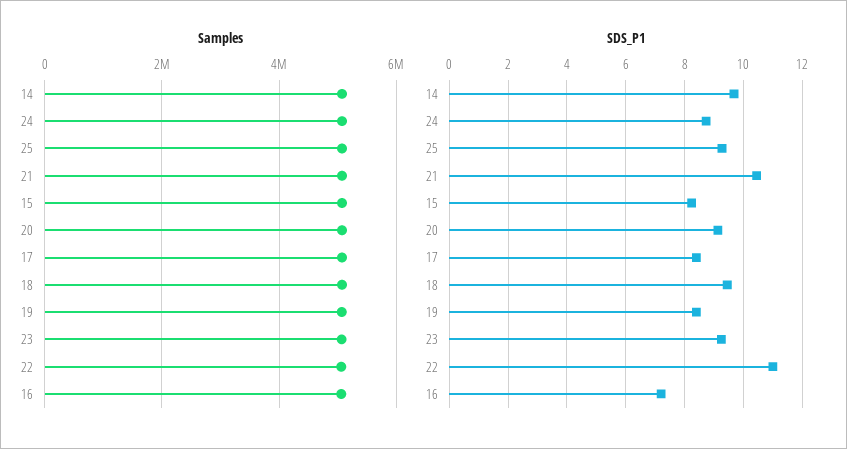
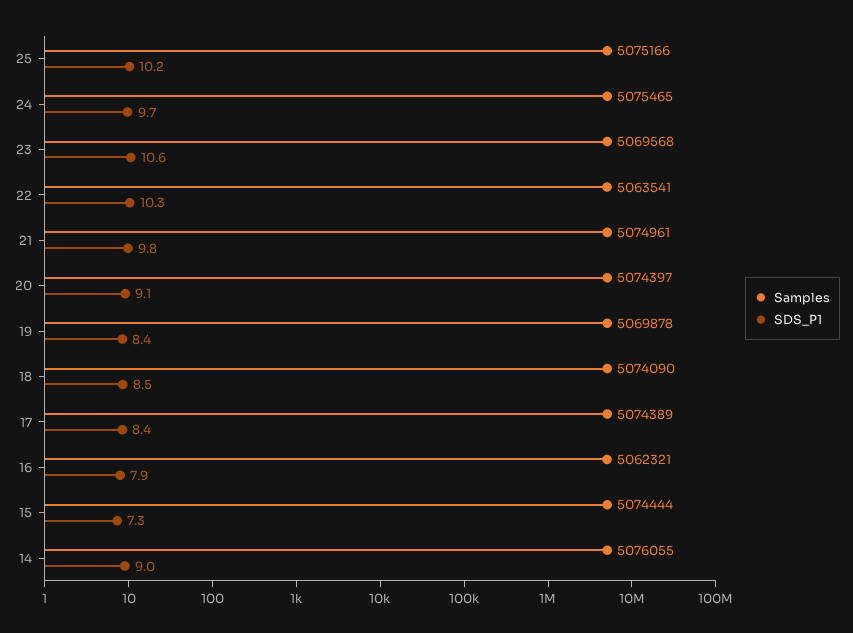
  {
    "Samples": {
      "14": 5076055,
      "24": 5075465,
      "25": 5075166,
      "21": 5074961,
      "15": 5074444,
      "20": 5074397,
      "17": 5074389,
      "18": 5074090,
      "19": 5069878,
      "23": 5069568,
      "22": 5063541,
      "16": 5062321
    },
    "SDS_P1": {
-     "14": 9.75,
+     "14": 9,
-     "24": 8.75,
+     "24": 9.7,
-     "25": 9.25,
+     "25": 10.2,
-     "21": 10.5,
+     "21": 9.8,
-     "15": 8.25,
+     "15": 7.3,
      "20": 9.1,
      "17": 8.4,
-     "18": 9.5,
+     "18": 8.5,
      "19": 8.4,
-     "23": 9.25,
+     "23": 10.6,
-     "22": 11,
+     "22": 10.3,
-     "16": 7.25
+     "16": 7.9
    }
  }

